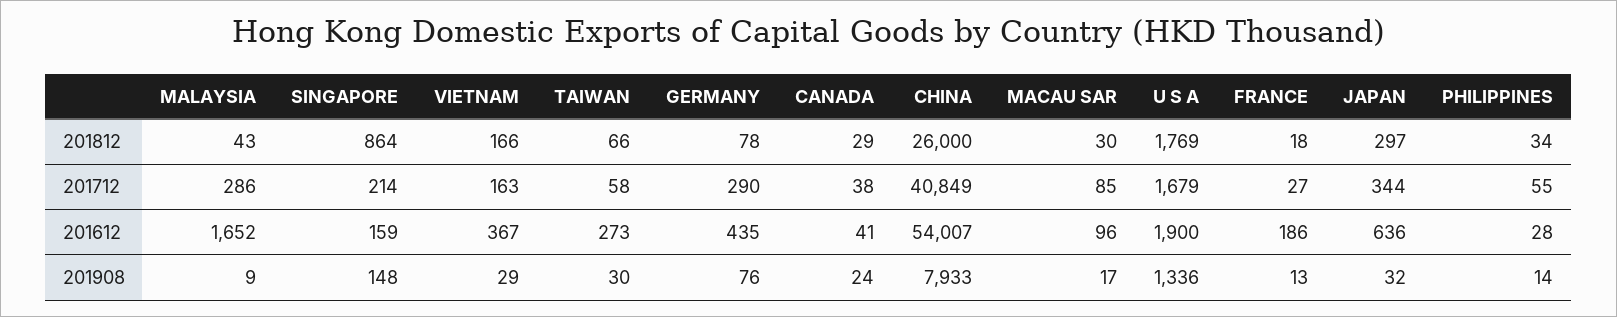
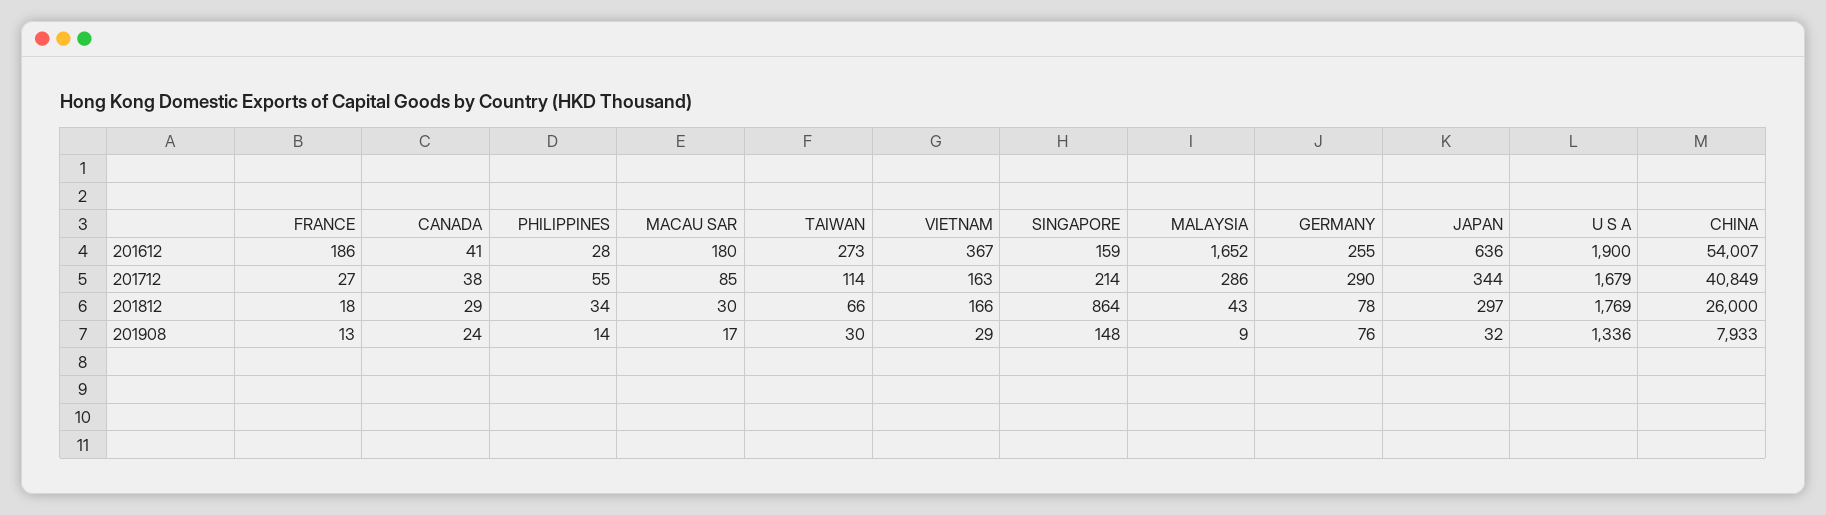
  {
    "MALAYSIA": {
      "201812": 43,
      "201712": 286,
      "201612": 1652,
      "201908": 9
    },
    "SINGAPORE": {
      "201812": 864,
      "201712": 214,
      "201612": 159,
      "201908": 148
    },
    "VIETNAM": {
      "201812": 166,
      "201712": 163,
      "201612": 367,
      "201908": 29
    },
    "TAIWAN": {
      "201812": 66,
-     "201712": 58,
+     "201712": 114,
      "201612": 273,
      "201908": 30
    },
    "GERMANY": {
      "201812": 78,
      "201712": 290,
-     "201612": 435,
+     "201612": 255,
      "201908": 76
    },
    "CANADA": {
      "201812": 29,
      "201712": 38,
      "201612": 41,
      "201908": 24
    },
    "CHINA": {
      "201812": 26000,
      "201712": 40849,
      "201612": 54007,
      "201908": 7933
    },
    "MACAU SAR": {
      "201812": 30,
      "201712": 85,
-     "201612": 96,
+     "201612": 180,
      "201908": 17
    },
    "U S A": {
      "201812": 1769,
      "201712": 1679,
      "201612": 1900,
      "201908": 1336
    },
    "FRANCE": {
      "201812": 18,
      "201712": 27,
      "201612": 186,
      "201908": 13
    },
    "JAPAN": {
      "201812": 297,
      "201712": 344,
      "201612": 636,
      "201908": 32
    },
    "PHILIPPINES": {
      "201812": 34,
      "201712": 55,
      "201612": 28,
      "201908": 14
    }
  }

